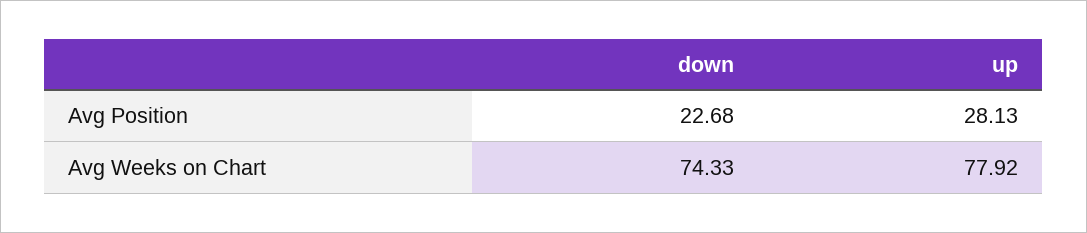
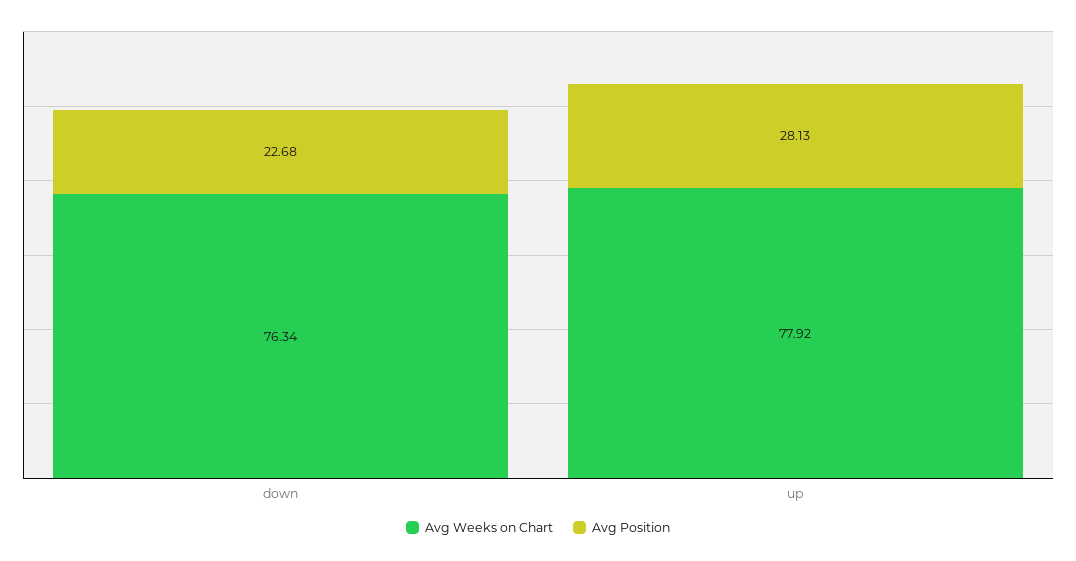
  {
    "Avg Position": {
      "down": 22.68,
      "up": 28.13
    },
    "Avg Weeks on Chart": {
-     "down": 74.33,
+     "down": 76.34,
      "up": 77.92
    }
  }

